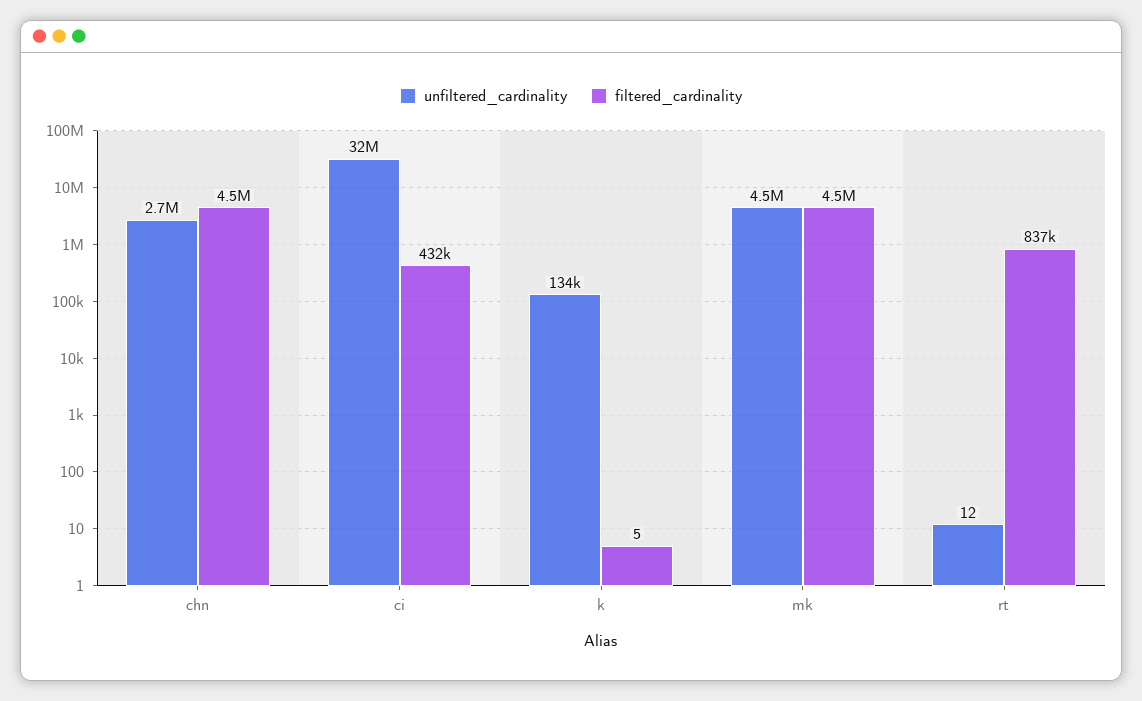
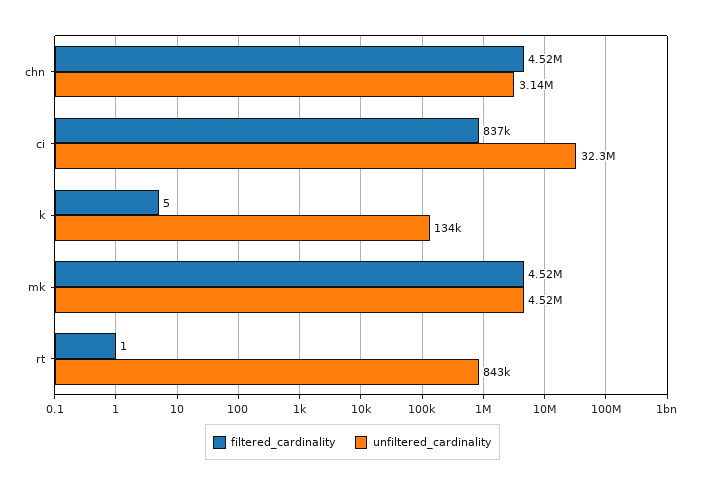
  {
    "unfiltered_cardinality": {
-     "chn": 2700000,
+     "chn": 3140000,
      "ci": 32300000,
      "k": 134000,
      "mk": 4520000,
-     "rt": 12
+     "rt": 843000
    },
    "filtered_cardinality": {
      "chn": 4520000,
-     "ci": 432000,
+     "ci": 837000,
      "k": 5,
      "mk": 4520000,
-     "rt": 837000
+     "rt": 1
    }
  }

